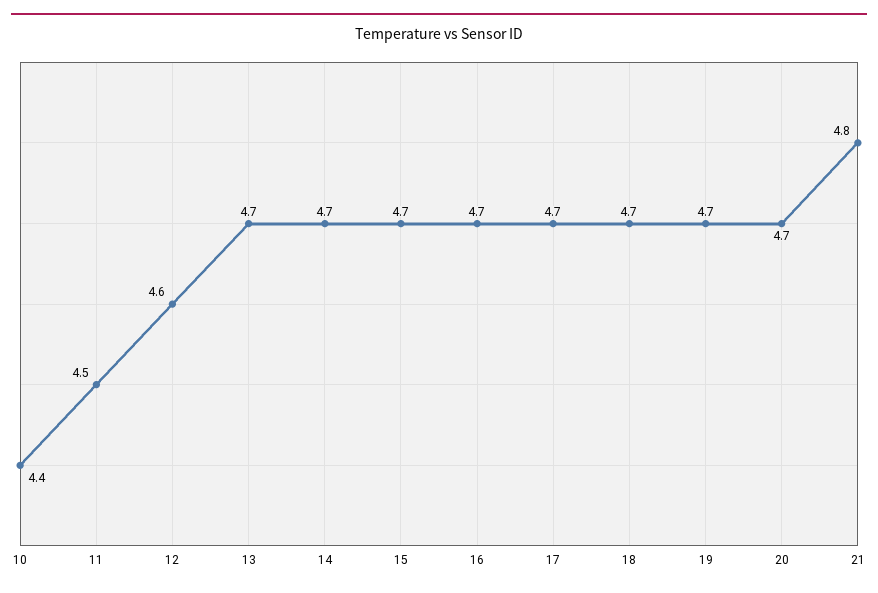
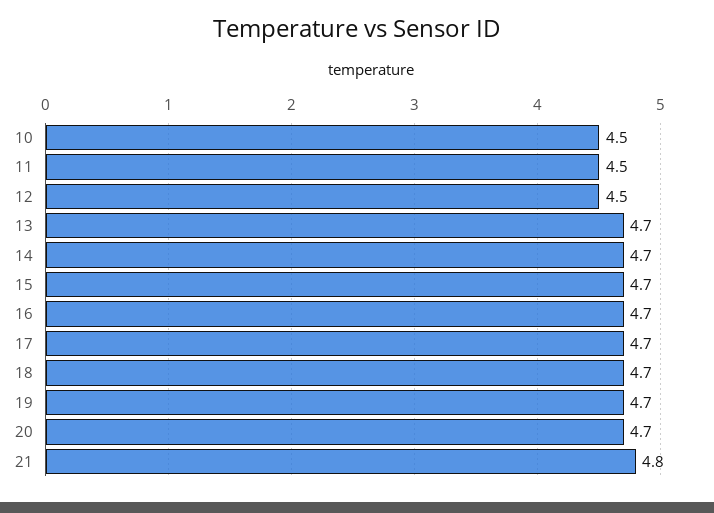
  {
-   "10": 4.4,
+   "10": 4.5,
    "11": 4.5,
-   "12": 4.6,
+   "12": 4.5,
    "13": 4.7,
    "14": 4.7,
    "15": 4.7,
    "16": 4.7,
    "17": 4.7,
    "18": 4.7,
    "19": 4.7,
    "20": 4.7,
    "21": 4.8
  }

